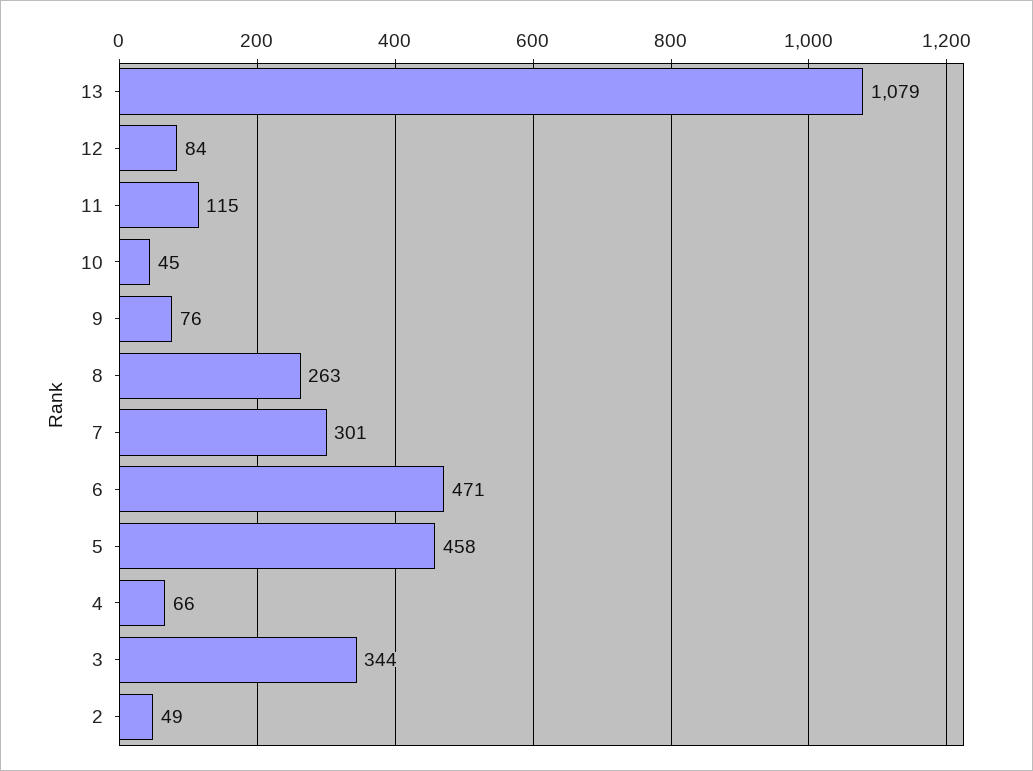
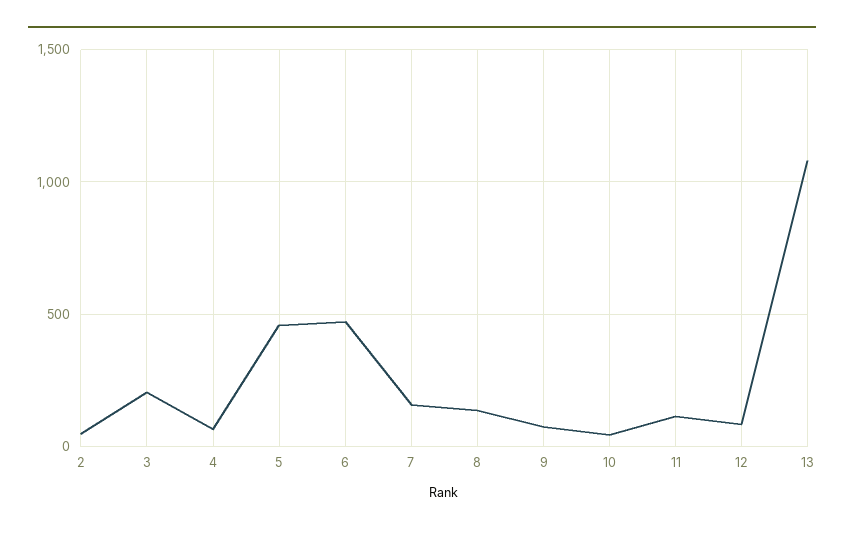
  {
    "13": 1079,
    "12": 84,
    "11": 115,
    "10": 45,
    "9": 76,
-   "8": 263,
+   "8": 150,
-   "7": 301,
+   "7": 150,
    "6": 471,
    "5": 458,
    "4": 66,
-   "3": 344,
+   "3": 200,
    "2": 49
  }

